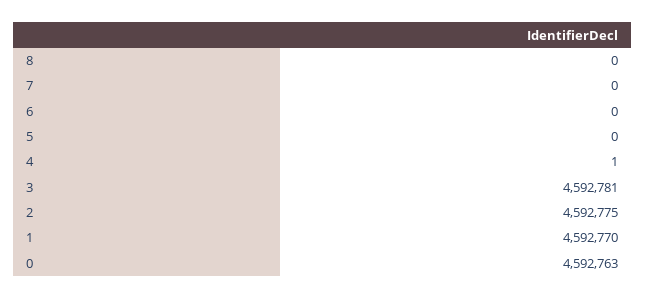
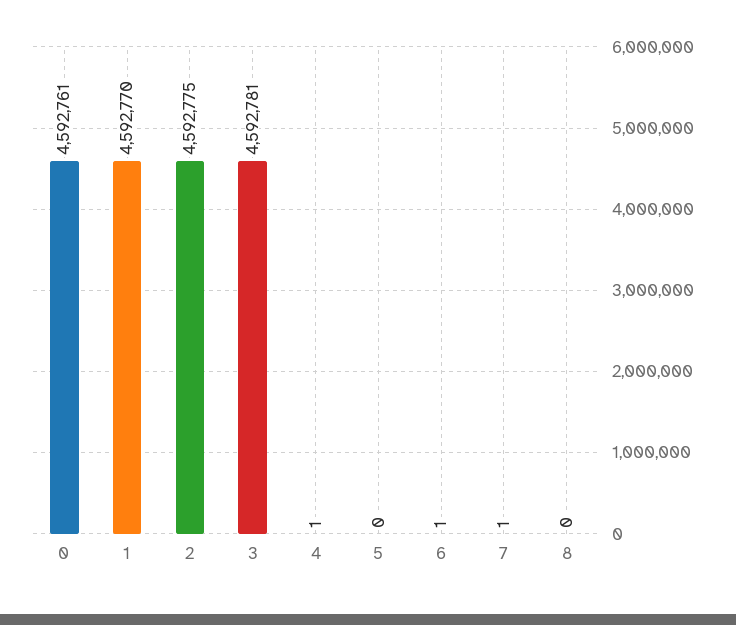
  {
    "8": 0,
-   "7": 0,
+   "7": 1,
-   "6": 0,
+   "6": 1,
    "5": 0,
    "4": 1,
    "3": 4592781,
    "2": 4592775,
    "1": 4592770,
-   "0": 4592763
+   "0": 4592761
  }

